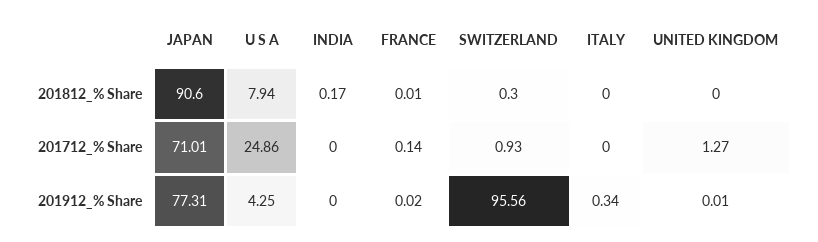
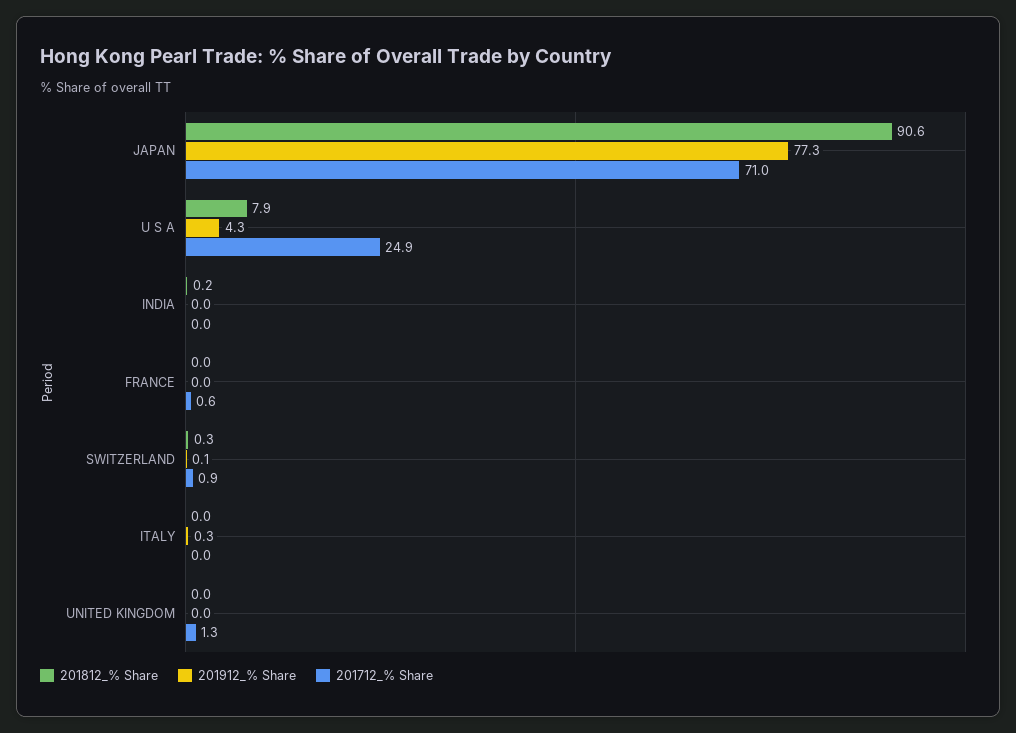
  {
    "201812_% Share": {
      "JAPAN": 90.6,
      "U S A": 7.94,
      "INDIA": 0.17,
      "FRANCE": 0.01,
      "SWITZERLAND": 0.3,
      "ITALY": 0,
      "UNITED KINGDOM": 0
    },
    "201712_% Share": {
      "JAPAN": 71.01,
      "U S A": 24.86,
      "INDIA": 0,
-     "FRANCE": 0.14,
+     "FRANCE": 0.6,
      "SWITZERLAND": 0.93,
      "ITALY": 0,
      "UNITED KINGDOM": 1.27
    },
    "201912_% Share": {
      "JAPAN": 77.31,
      "U S A": 4.25,
      "INDIA": 0,
      "FRANCE": 0.02,
-     "SWITZERLAND": 95.56,
+     "SWITZERLAND": 0.1,
      "ITALY": 0.34,
      "UNITED KINGDOM": 0.01
    }
  }

